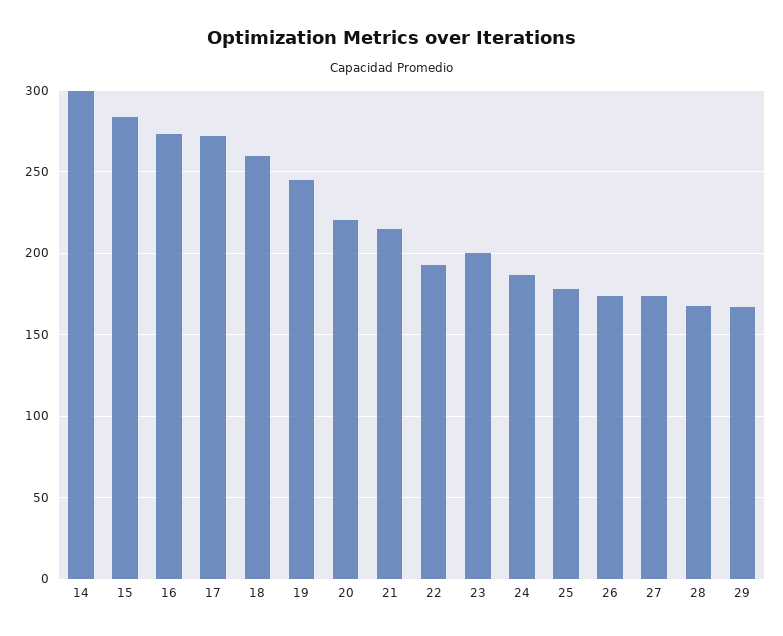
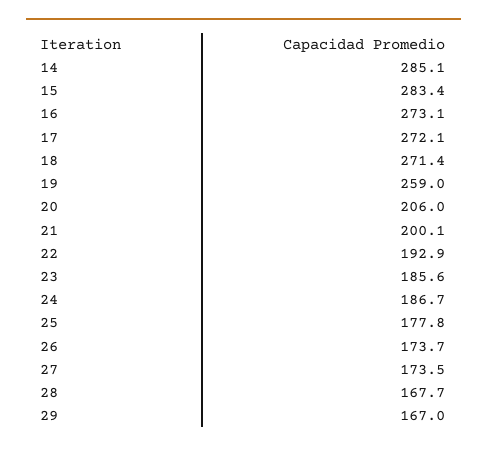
  {
-   "14": 300,
+   "14": 285.1,
    "15": 283.4,
    "16": 273.1,
    "17": 272.1,
-   "18": 260,
+   "18": 271.4,
-   "19": 245,
+   "19": 259,
-   "20": 220,
+   "20": 206,
-   "21": 215,
+   "21": 200.1,
    "22": 192.9,
-   "23": 200,
+   "23": 185.6,
    "24": 186.7,
    "25": 177.8,
    "26": 173.7,
    "27": 173.5,
    "28": 167.7,
    "29": 167
  }

